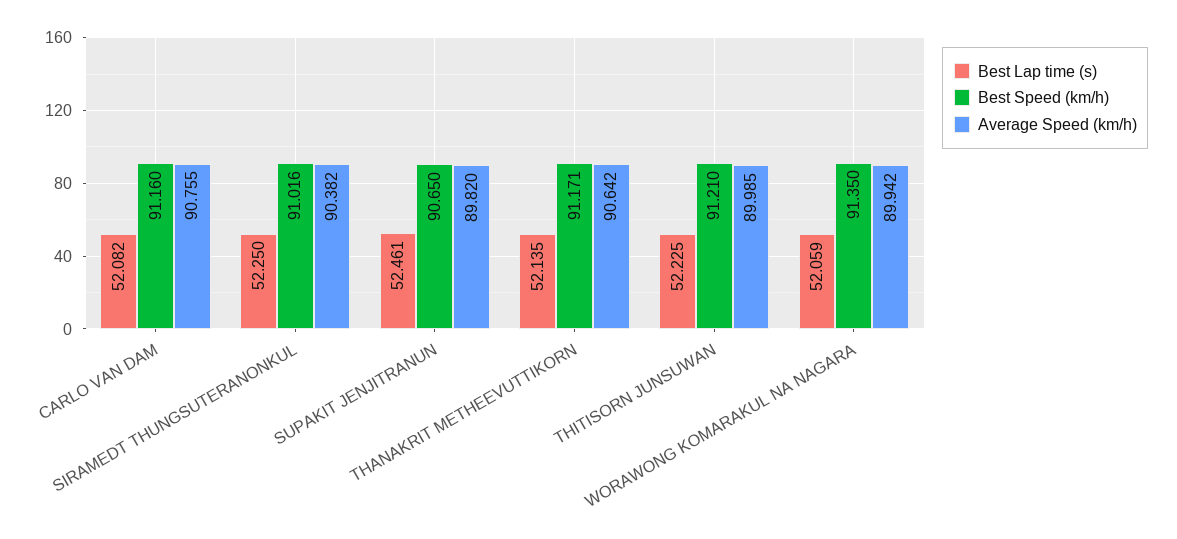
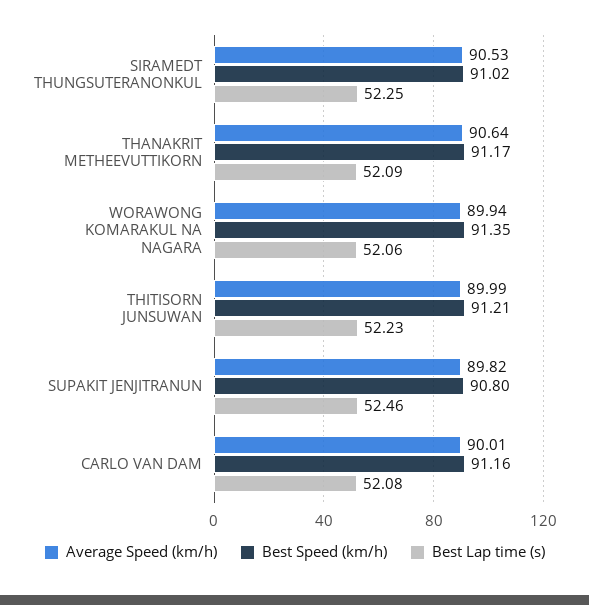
  {
    "Best Lap time (s)": {
      "CARLO VAN DAM": 52.082,
      "SIRAMEDT THUNGSUTERANONKUL": 52.25,
      "SUPAKIT JENJITRANUN": 52.461,
-     "THANAKRIT METHEEVUTTIKORN": 52.135,
+     "THANAKRIT METHEEVUTTIKORN": 52.09,
      "THITISORN JUNSUWAN": 52.225,
      "WORAWONG KOMARAKUL NA NAGARA": 52.059
    },
    "Best Speed (km/h)": {
      "CARLO VAN DAM": 91.16,
      "SIRAMEDT THUNGSUTERANONKUL": 91.016,
-     "SUPAKIT JENJITRANUN": 90.65,
+     "SUPAKIT JENJITRANUN": 90.8,
      "THANAKRIT METHEEVUTTIKORN": 91.171,
      "THITISORN JUNSUWAN": 91.21,
      "WORAWONG KOMARAKUL NA NAGARA": 91.35
    },
    "Average Speed (km/h)": {
-     "CARLO VAN DAM": 90.755,
+     "CARLO VAN DAM": 90.01,
-     "SIRAMEDT THUNGSUTERANONKUL": 90.382,
+     "SIRAMEDT THUNGSUTERANONKUL": 90.53,
      "SUPAKIT JENJITRANUN": 89.82,
      "THANAKRIT METHEEVUTTIKORN": 90.642,
      "THITISORN JUNSUWAN": 89.985,
      "WORAWONG KOMARAKUL NA NAGARA": 89.942
    }
  }

